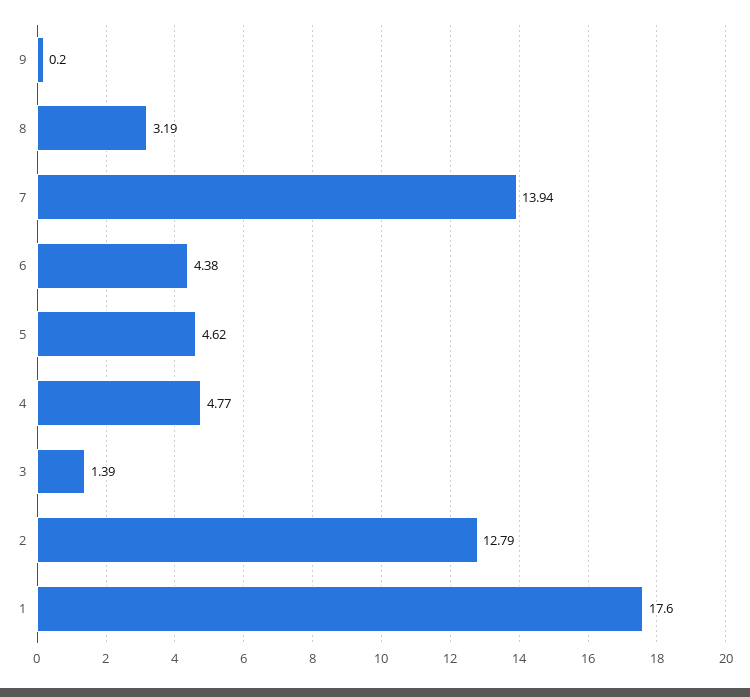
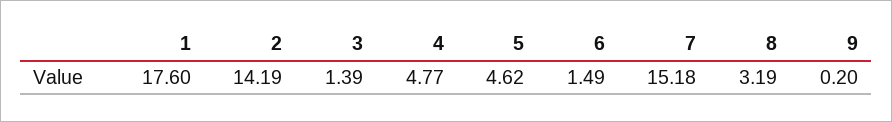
  {
    "9": 0.2,
    "8": 3.19,
-   "7": 13.94,
+   "7": 15.18,
-   "6": 4.38,
+   "6": 1.49,
    "5": 4.62,
    "4": 4.77,
    "3": 1.39,
-   "2": 12.79,
+   "2": 14.19,
    "1": 17.6
  }

